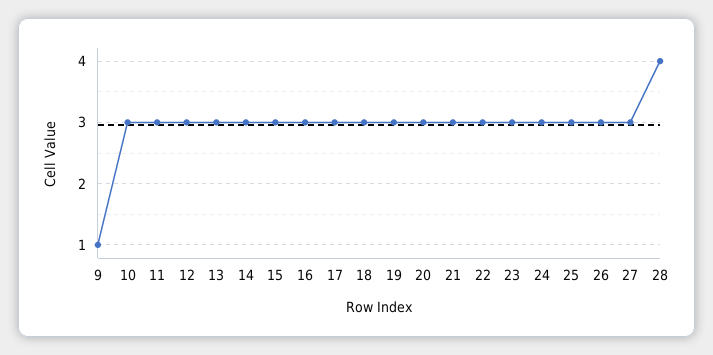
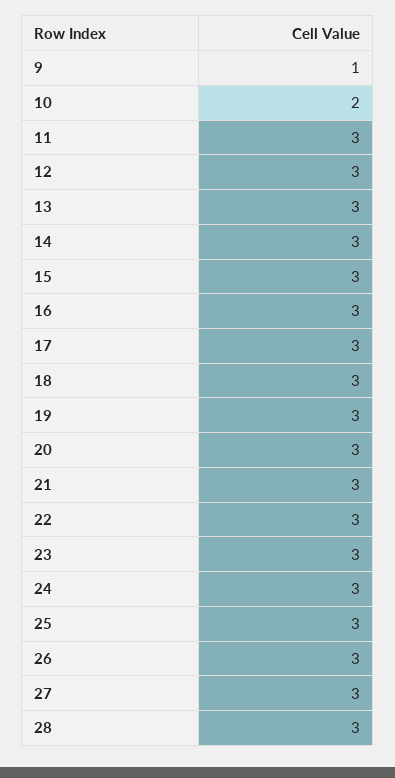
  {
    "9": 1,
-   "10": 3,
+   "10": 2,
    "11": 3,
    "12": 3,
    "13": 3,
    "14": 3,
    "15": 3,
    "16": 3,
    "17": 3,
    "18": 3,
    "19": 3,
    "20": 3,
    "21": 3,
    "22": 3,
    "23": 3,
    "24": 3,
    "25": 3,
    "26": 3,
    "27": 3,
-   "28": 4
+   "28": 3
  }

